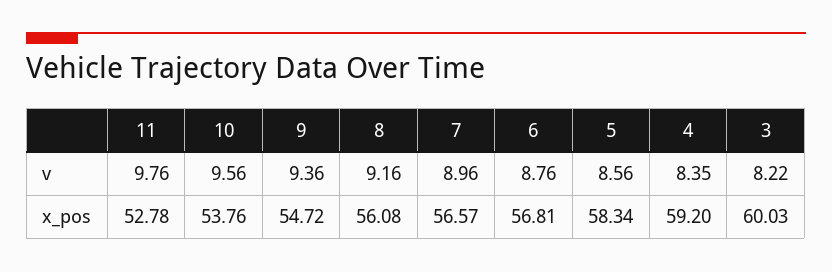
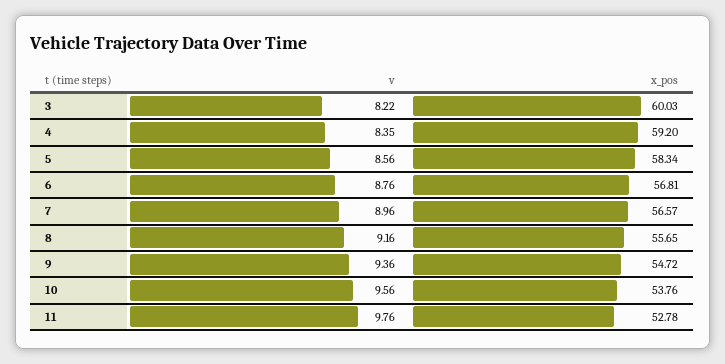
  {
    "11": {
      "v": 9.76,
      "x_pos": 52.78
    },
    "10": {
      "v": 9.56,
      "x_pos": 53.76
    },
    "9": {
      "v": 9.36,
      "x_pos": 54.72
    },
    "8": {
      "v": 9.16,
-     "x_pos": 56.08
+     "x_pos": 55.65
    },
    "7": {
      "v": 8.96,
      "x_pos": 56.57
    },
    "6": {
      "v": 8.76,
      "x_pos": 56.81
    },
    "5": {
      "v": 8.56,
      "x_pos": 58.34
    },
    "4": {
      "v": 8.35,
      "x_pos": 59.2
    },
    "3": {
      "v": 8.22,
      "x_pos": 60.03
    }
  }

